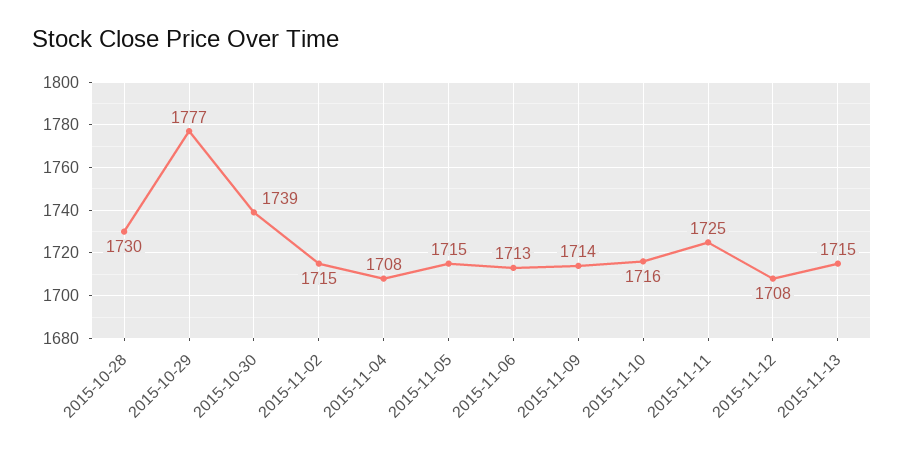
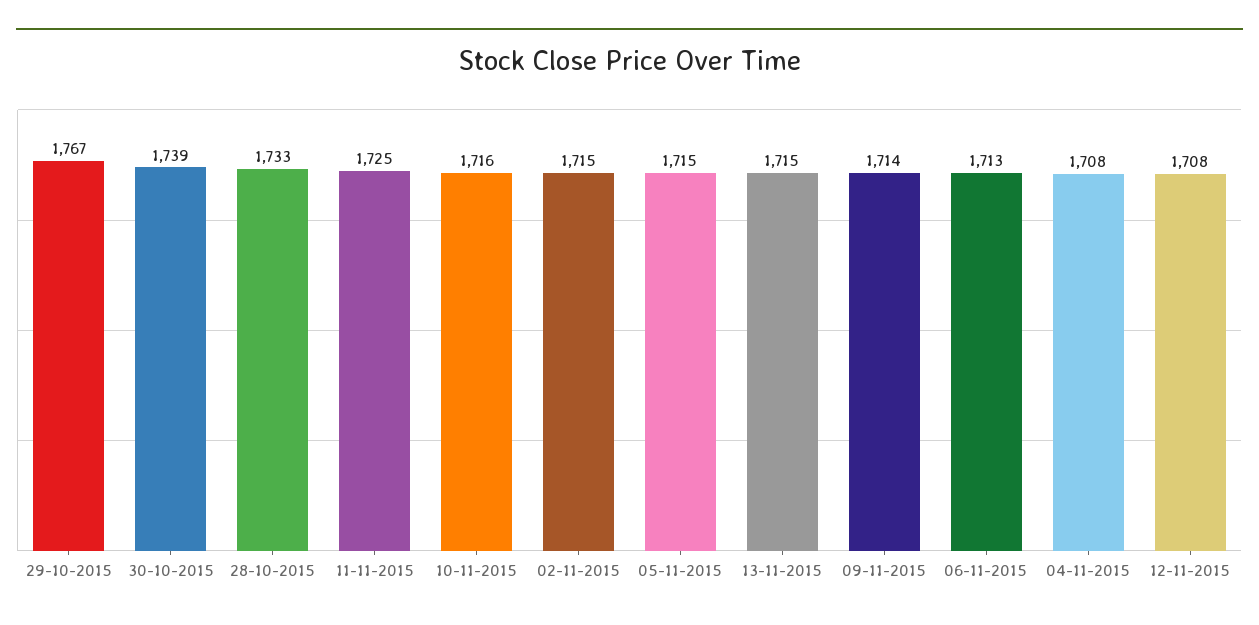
  {
-   "2015-10-28": 1730,
+   "2015-10-28": 1733,
-   "2015-10-29": 1777,
+   "2015-10-29": 1767,
    "2015-10-30": 1739,
    "2015-11-02": 1715,
    "2015-11-04": 1708,
    "2015-11-05": 1715,
    "2015-11-06": 1713,
    "2015-11-09": 1714,
    "2015-11-10": 1716,
    "2015-11-11": 1725,
    "2015-11-12": 1708,
    "2015-11-13": 1715
  }

